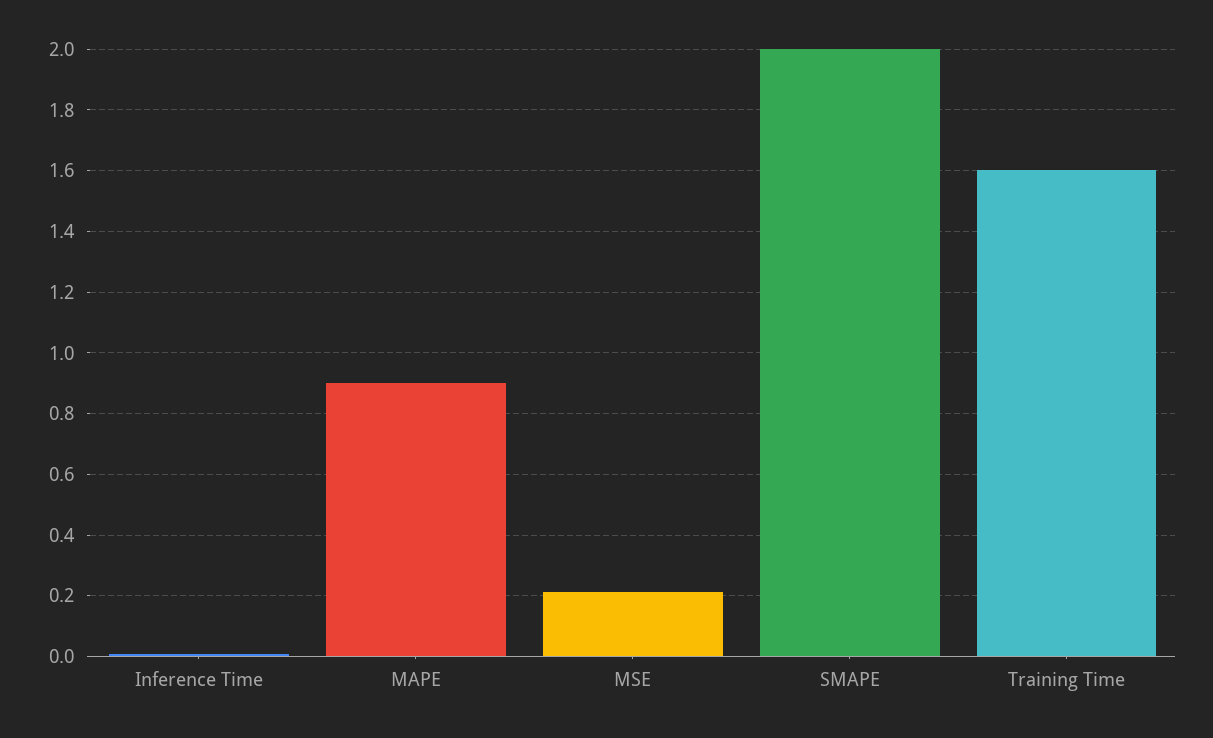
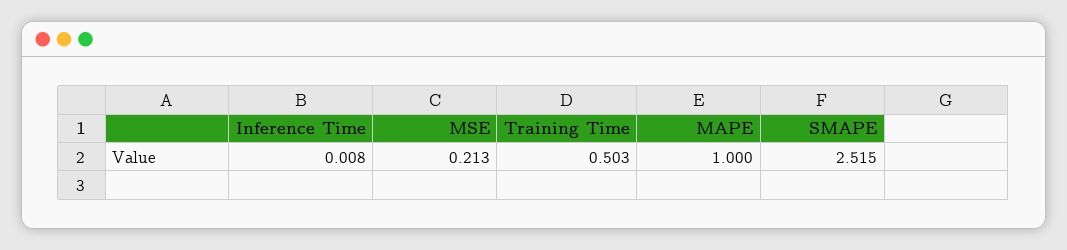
  {
    "Inference Time": 0.008,
-   "MAPE": 0.9,
+   "MAPE": 1,
    "MSE": 0.213,
-   "SMAPE": 2,
+   "SMAPE": 2.515,
-   "Training Time": 1.6
+   "Training Time": 0.503
  }

